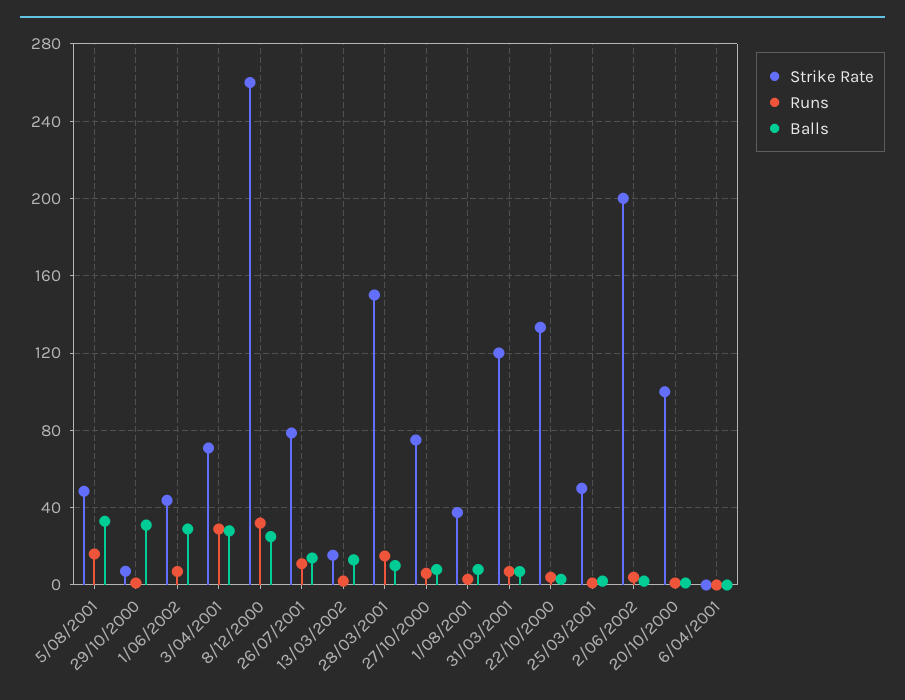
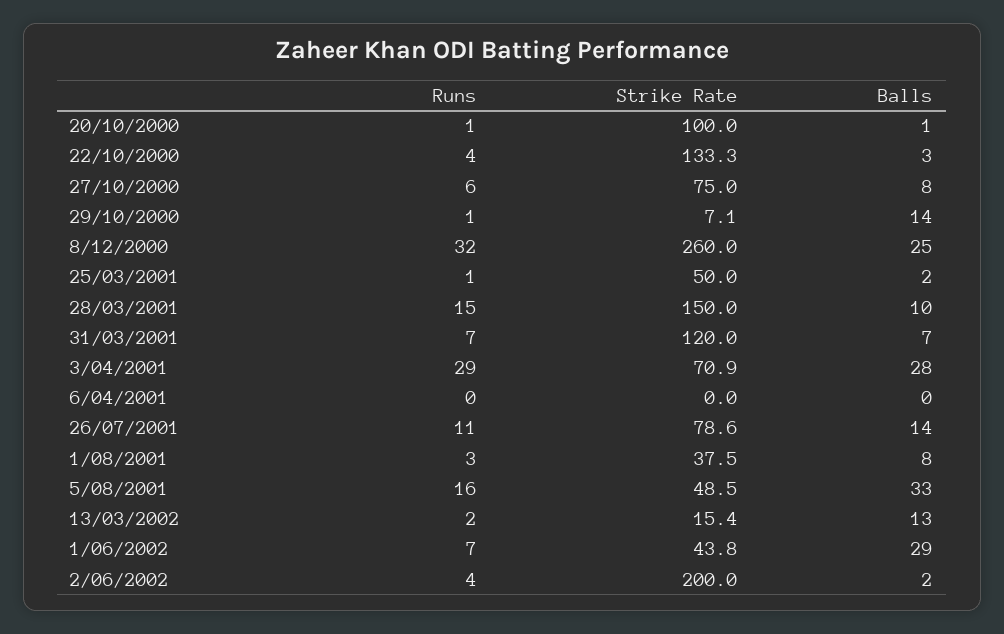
  {
    "Strike Rate": {
      "5/08/2001": 48.5,
      "29/10/2000": 7.1,
      "1/06/2002": 43.8,
      "3/04/2001": 70.9,
      "8/12/2000": 260,
      "26/07/2001": 78.6,
      "13/03/2002": 15.4,
      "28/03/2001": 150,
      "27/10/2000": 75,
      "1/08/2001": 37.5,
      "31/03/2001": 120,
      "22/10/2000": 133.3,
      "25/03/2001": 50,
      "2/06/2002": 200,
      "20/10/2000": 100,
      "6/04/2001": 0
    },
    "Runs": {
      "5/08/2001": 16,
      "29/10/2000": 1,
      "1/06/2002": 7,
      "3/04/2001": 29,
      "8/12/2000": 32,
      "26/07/2001": 11,
      "13/03/2002": 2,
      "28/03/2001": 15,
      "27/10/2000": 6,
      "1/08/2001": 3,
      "31/03/2001": 7,
      "22/10/2000": 4,
      "25/03/2001": 1,
      "2/06/2002": 4,
      "20/10/2000": 1,
      "6/04/2001": 0
    },
    "Balls": {
      "5/08/2001": 33,
-     "29/10/2000": 30,
+     "29/10/2000": 14,
      "1/06/2002": 29,
      "3/04/2001": 28,
      "8/12/2000": 25,
      "26/07/2001": 14,
      "13/03/2002": 13,
      "28/03/2001": 10,
      "27/10/2000": 8,
      "1/08/2001": 8,
      "31/03/2001": 7,
      "22/10/2000": 3,
      "25/03/2001": 2,
      "2/06/2002": 2,
      "20/10/2000": 1,
      "6/04/2001": 0
    }
  }

